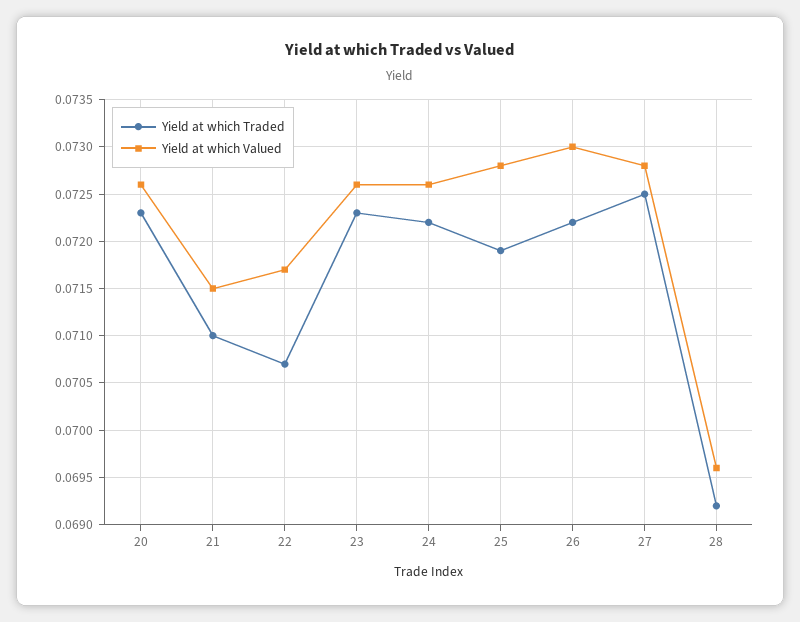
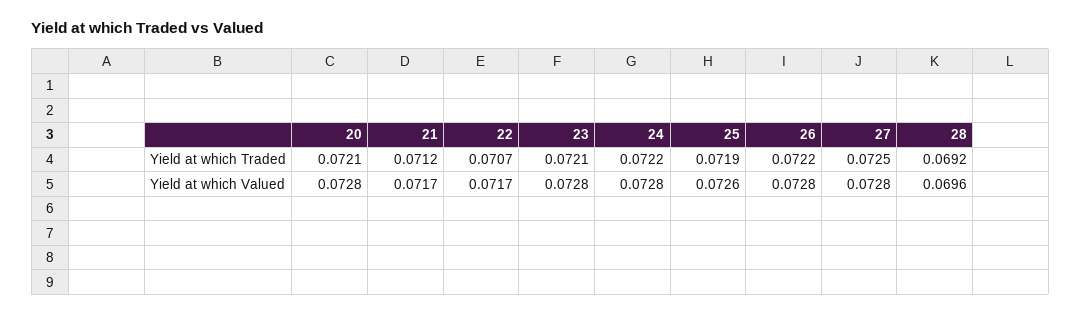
  {
    "Yield at which Traded": {
-     "20": 0.0723,
+     "20": 0.0721,
-     "21": 0.071,
+     "21": 0.0712,
      "22": 0.0707,
-     "23": 0.0723,
+     "23": 0.0721,
      "24": 0.0722,
      "25": 0.0719,
      "26": 0.0722,
      "27": 0.0725,
      "28": 0.0692
    },
    "Yield at which Valued": {
-     "20": 0.0726,
+     "20": 0.0728,
-     "21": 0.0715,
+     "21": 0.0717,
      "22": 0.0717,
-     "23": 0.0726,
+     "23": 0.0728,
-     "24": 0.0726,
+     "24": 0.0728,
-     "25": 0.0728,
+     "25": 0.0726,
-     "26": 0.073,
+     "26": 0.0728,
      "27": 0.0728,
      "28": 0.0696
    }
  }

